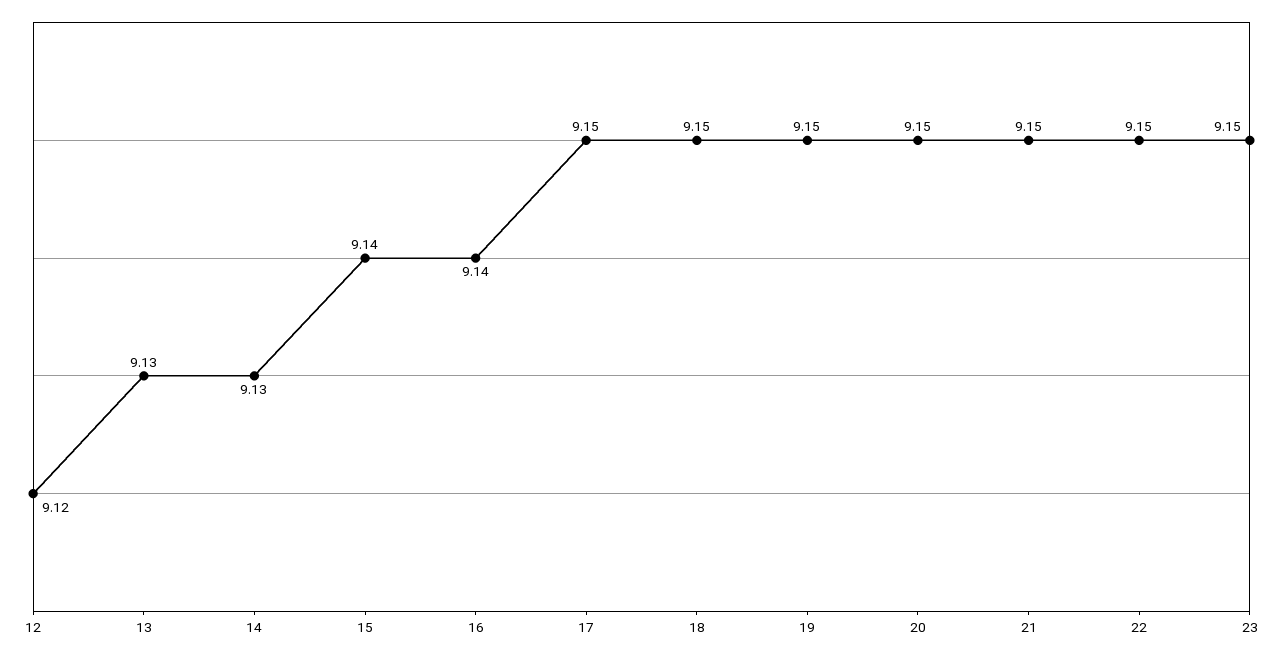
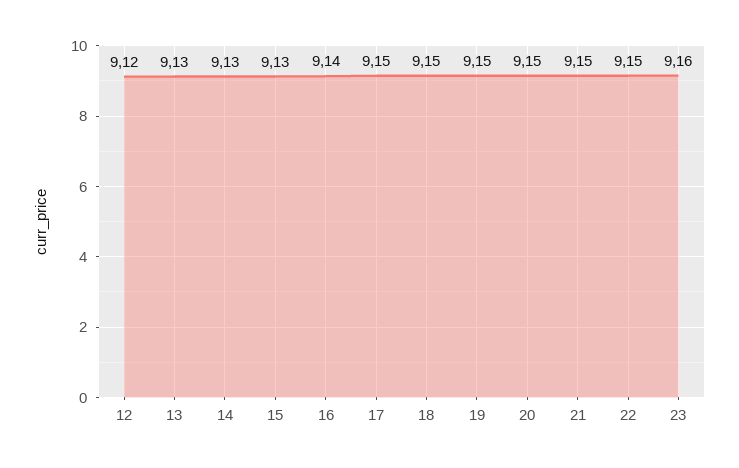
  {
    "12": 9.12,
    "13": 9.13,
    "14": 9.13,
-   "15": 9.14,
+   "15": 9.13,
    "16": 9.14,
    "17": 9.15,
    "18": 9.15,
    "19": 9.15,
    "20": 9.15,
    "21": 9.15,
    "22": 9.15,
-   "23": 9.15
+   "23": 9.16
  }

